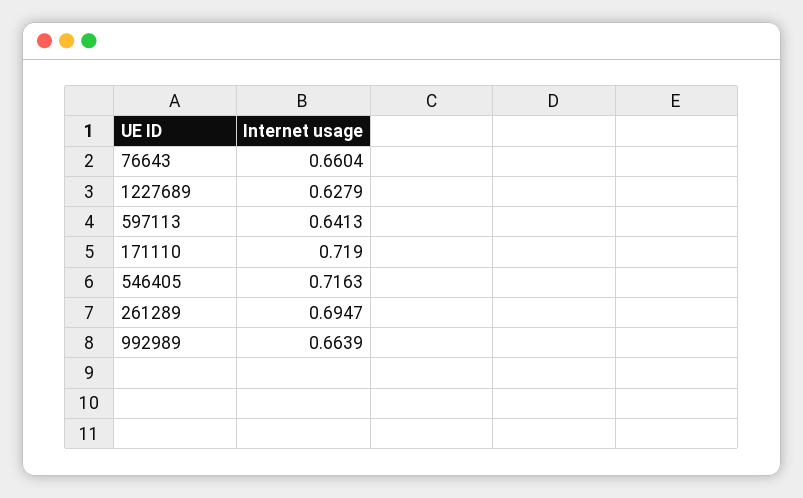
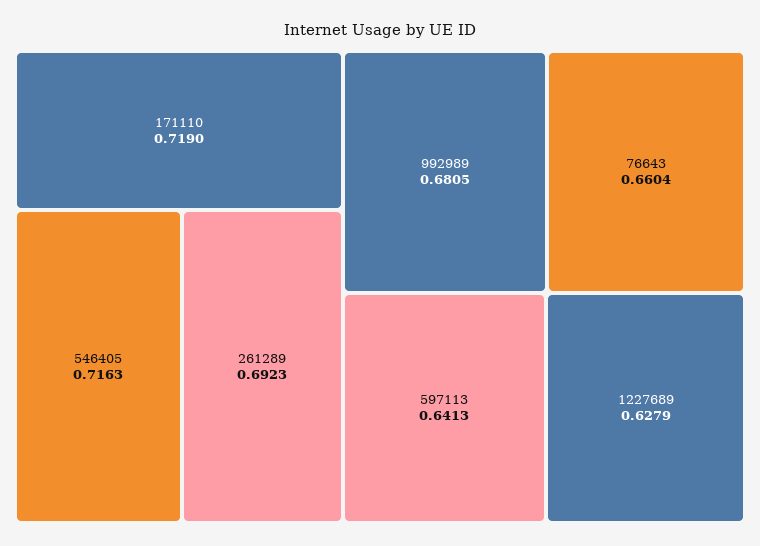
  {
    "76643": 0.6604,
    "1227689": 0.6279,
    "597113": 0.6413,
    "171110": 0.719,
    "546405": 0.7163,
-   "261289": 0.6947,
+   "261289": 0.6923,
-   "992989": 0.6639
+   "992989": 0.6805
  }

